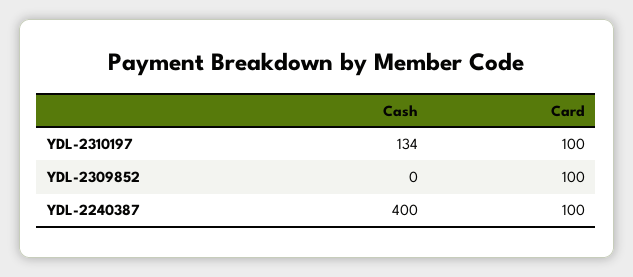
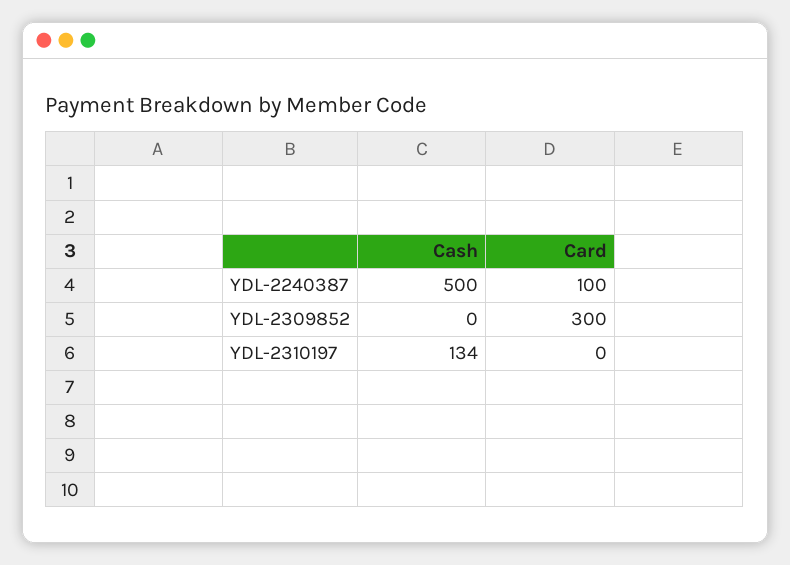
  {
    "Cash": {
      "YDL-2310197": 134,
      "YDL-2309852": 0,
-     "YDL-2240387": 400
+     "YDL-2240387": 500
    },
    "Card": {
-     "YDL-2310197": 100,
+     "YDL-2310197": 0,
-     "YDL-2309852": 100,
+     "YDL-2309852": 300,
      "YDL-2240387": 100
    }
  }

